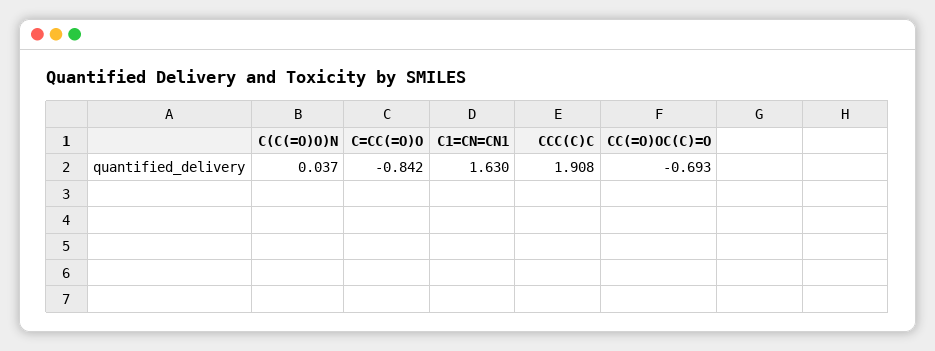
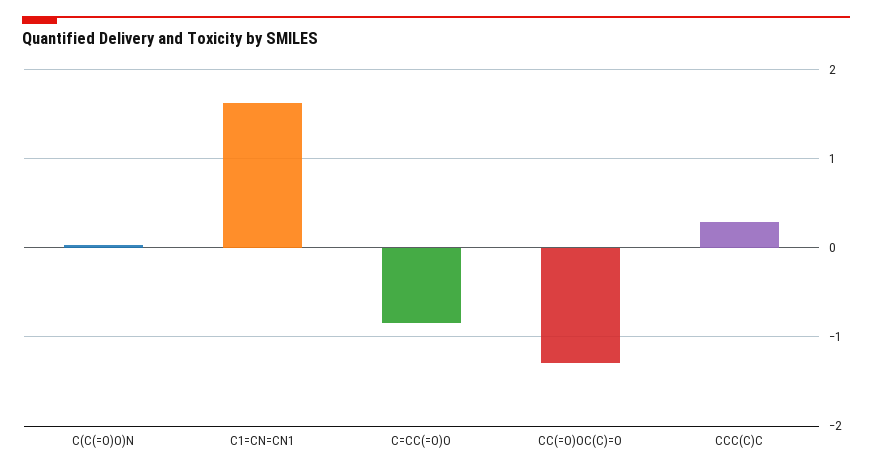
  {
    "C(C(=O)O)N": 0.037,
    "C=CC(=O)O": -0.842,
    "C1=CN=CN1": 1.63,
-   "CCC(C)C": 1.908,
+   "CCC(C)C": 0.3,
-   "CC(=O)OC(C)=O": -0.693
+   "CC(=O)OC(C)=O": -1.3
  }

